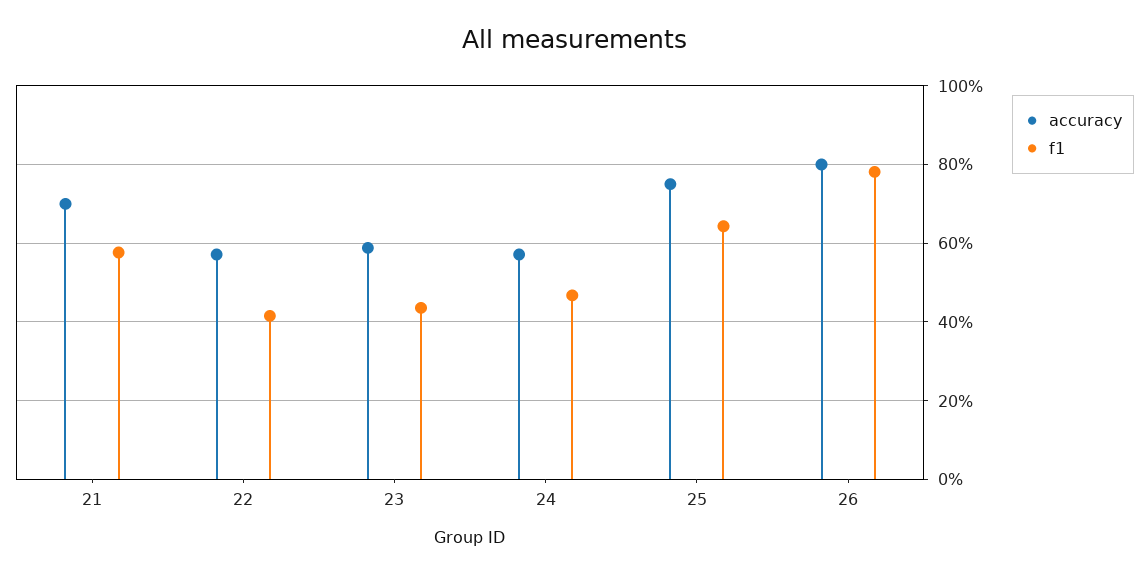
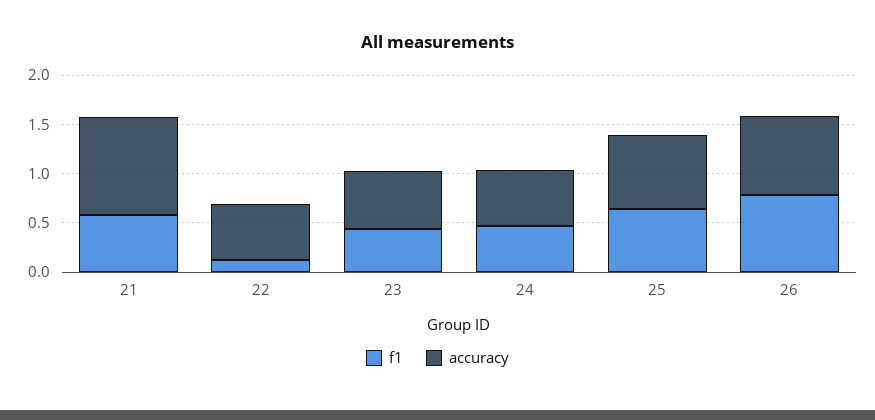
  {
    "accuracy": {
-     "21": 0.7,
+     "21": 1,
      "22": 0.58,
      "23": 0.58,
      "24": 0.58,
      "25": 0.76,
      "26": 0.8
    },
    "f1": {
      "21": 0.58,
-     "22": 0.42,
+     "22": 0.1,
      "23": 0.44,
      "24": 0.46,
      "25": 0.64,
      "26": 0.78
    }
  }

